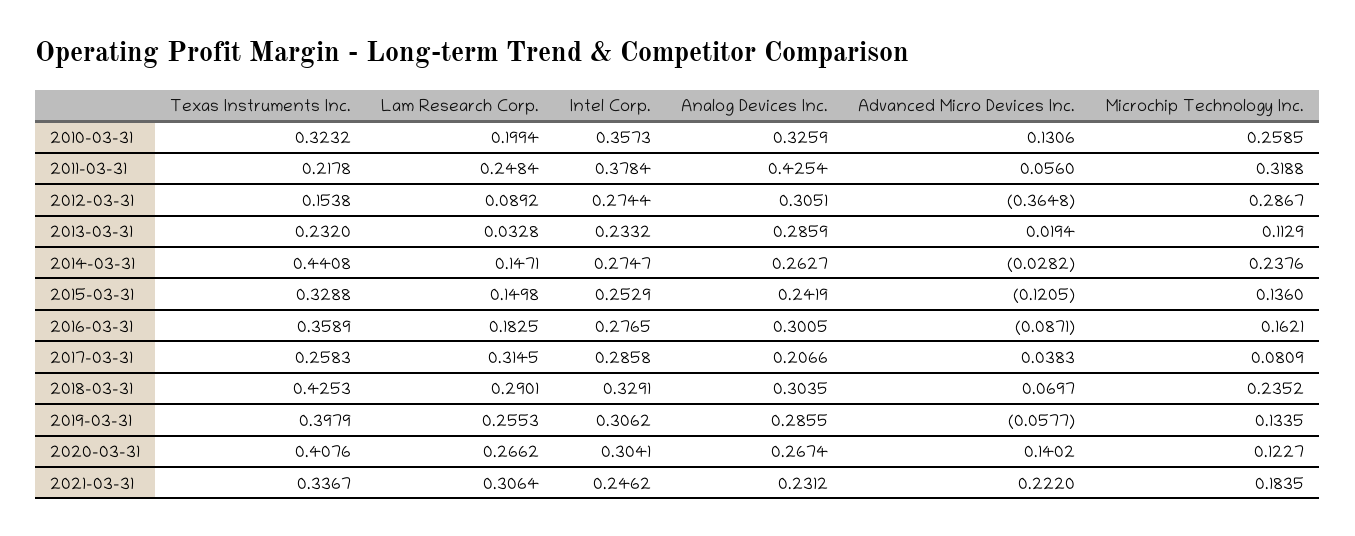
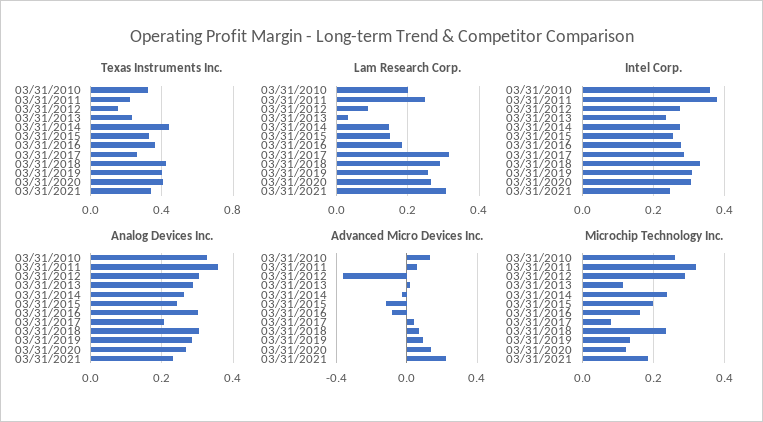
  {
    "Texas Instruments Inc.": {
      "2010-03-31": 0.3232,
      "2011-03-31": 0.2178,
      "2012-03-31": 0.1538,
      "2013-03-31": 0.232,
      "2014-03-31": 0.4408,
      "2015-03-31": 0.3288,
      "2016-03-31": 0.3589,
      "2017-03-31": 0.2583,
      "2018-03-31": 0.4253,
      "2019-03-31": 0.3979,
      "2020-03-31": 0.4076,
      "2021-03-31": 0.3367
    },
    "Lam Research Corp.": {
      "2010-03-31": 0.1994,
      "2011-03-31": 0.2484,
      "2012-03-31": 0.0892,
      "2013-03-31": 0.0328,
      "2014-03-31": 0.1471,
      "2015-03-31": 0.1498,
      "2016-03-31": 0.1825,
      "2017-03-31": 0.3145,
      "2018-03-31": 0.2901,
      "2019-03-31": 0.2553,
      "2020-03-31": 0.2662,
      "2021-03-31": 0.3064
    },
    "Intel Corp.": {
      "2010-03-31": 0.3573,
      "2011-03-31": 0.3784,
      "2012-03-31": 0.2744,
      "2013-03-31": 0.2332,
      "2014-03-31": 0.2747,
      "2015-03-31": 0.2529,
      "2016-03-31": 0.2765,
      "2017-03-31": 0.2858,
      "2018-03-31": 0.3291,
      "2019-03-31": 0.3062,
      "2020-03-31": 0.3041,
      "2021-03-31": 0.2462
    },
    "Analog Devices Inc.": {
      "2010-03-31": 0.3259,
-     "2011-03-31": 0.4254,
+     "2011-03-31": 0.36,
      "2012-03-31": 0.3051,
      "2013-03-31": 0.2859,
      "2014-03-31": 0.2627,
      "2015-03-31": 0.2419,
      "2016-03-31": 0.3005,
      "2017-03-31": 0.2066,
      "2018-03-31": 0.3035,
      "2019-03-31": 0.2855,
      "2020-03-31": 0.2674,
      "2021-03-31": 0.2312
    },
    "Advanced Micro Devices Inc.": {
      "2010-03-31": 0.1306,
      "2011-03-31": 0.056,
      "2012-03-31": -0.3648,
      "2013-03-31": 0.0194,
      "2014-03-31": -0.0282,
      "2015-03-31": -0.1205,
      "2016-03-31": -0.0871,
      "2017-03-31": 0.0383,
      "2018-03-31": 0.0697,
-     "2019-03-31": -0.0577,
+     "2019-03-31": 0.1,
      "2020-03-31": 0.1402,
      "2021-03-31": 0.222
    },
    "Microchip Technology Inc.": {
      "2010-03-31": 0.2585,
      "2011-03-31": 0.3188,
      "2012-03-31": 0.2867,
      "2013-03-31": 0.1129,
      "2014-03-31": 0.2376,
-     "2015-03-31": 0.136,
+     "2015-03-31": 0.2,
      "2016-03-31": 0.1621,
      "2017-03-31": 0.0809,
      "2018-03-31": 0.2352,
      "2019-03-31": 0.1335,
      "2020-03-31": 0.1227,
      "2021-03-31": 0.1835
    }
  }

